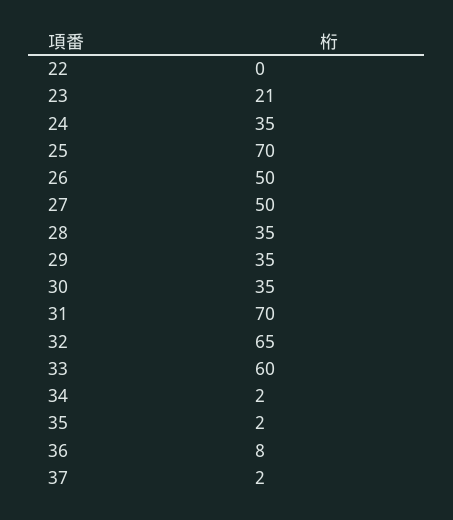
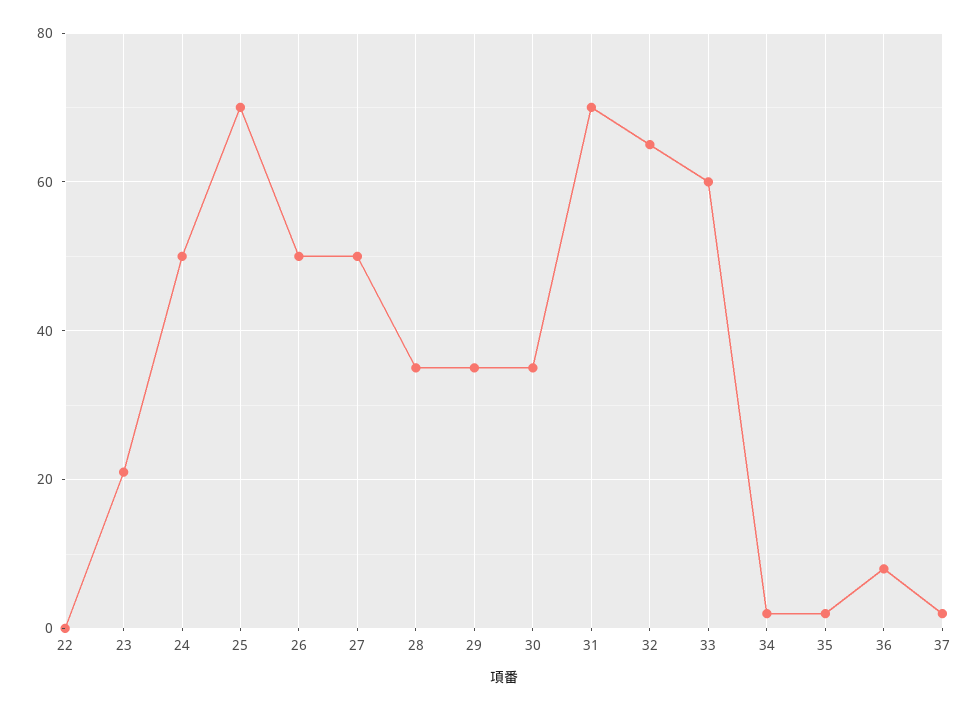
  {
    "22": 0,
    "23": 21,
-   "24": 35,
+   "24": 50,
    "25": 70,
    "26": 50,
    "27": 50,
    "28": 35,
    "29": 35,
    "30": 35,
    "31": 70,
    "32": 65,
    "33": 60,
    "34": 2,
    "35": 2,
    "36": 8,
    "37": 2
  }

